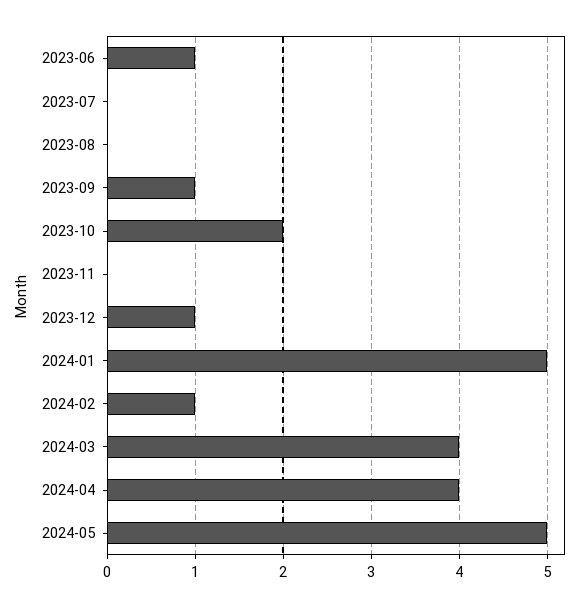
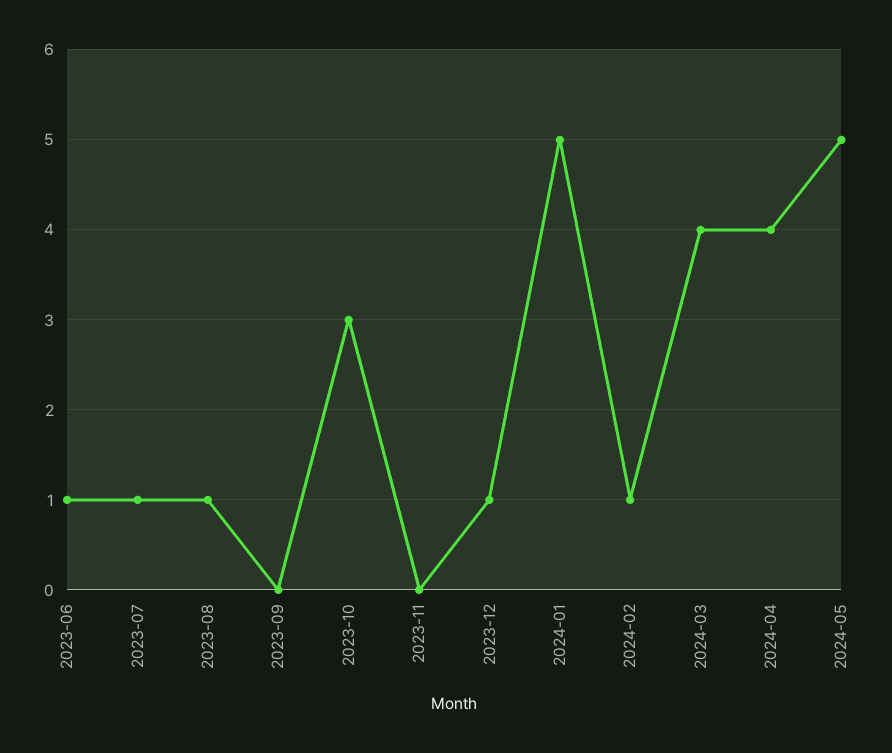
  {
    "2023-06": 1,
-   "2023-07": 0,
+   "2023-07": 1,
-   "2023-08": 0,
+   "2023-08": 1,
-   "2023-09": 1,
+   "2023-09": 0,
-   "2023-10": 2,
+   "2023-10": 3,
    "2023-11": 0,
    "2023-12": 1,
    "2024-01": 5,
    "2024-02": 1,
    "2024-03": 4,
    "2024-04": 4,
    "2024-05": 5
  }

